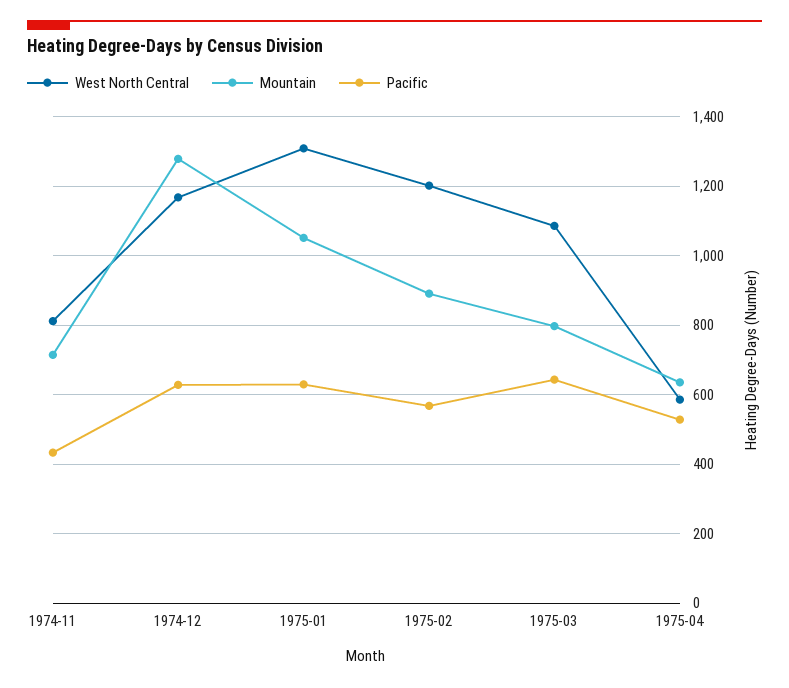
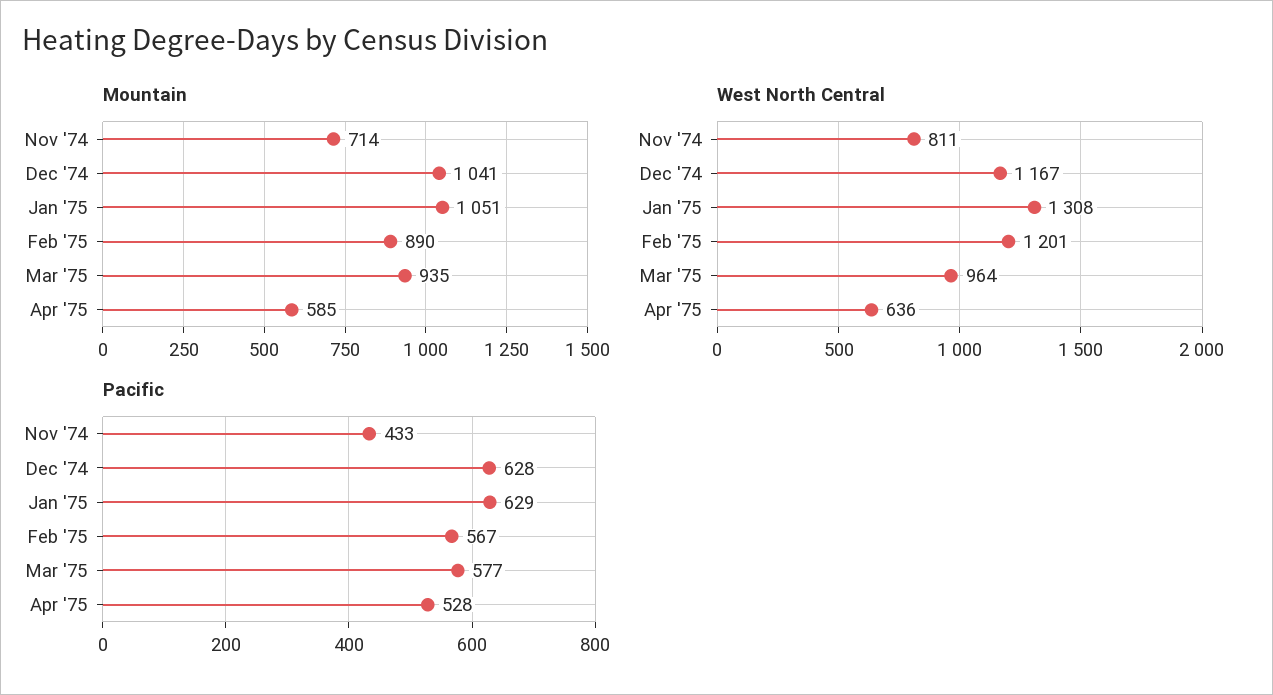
  {
    "West North Central": {
      "1974-11": 811,
      "1974-12": 1167,
      "1975-01": 1308,
      "1975-02": 1201,
-     "1975-03": 1080,
+     "1975-03": 964,
-     "1975-04": 580
+     "1975-04": 636
    },
    "Mountain": {
      "1974-11": 714,
-     "1974-12": 1280,
+     "1974-12": 1041,
      "1975-01": 1051,
      "1975-02": 890,
-     "1975-03": 800,
+     "1975-03": 935,
-     "1975-04": 640
+     "1975-04": 585
    },
    "Pacific": {
      "1974-11": 433,
      "1974-12": 628,
      "1975-01": 629,
      "1975-02": 567,
-     "1975-03": 640,
+     "1975-03": 577,
      "1975-04": 528
    }
  }

